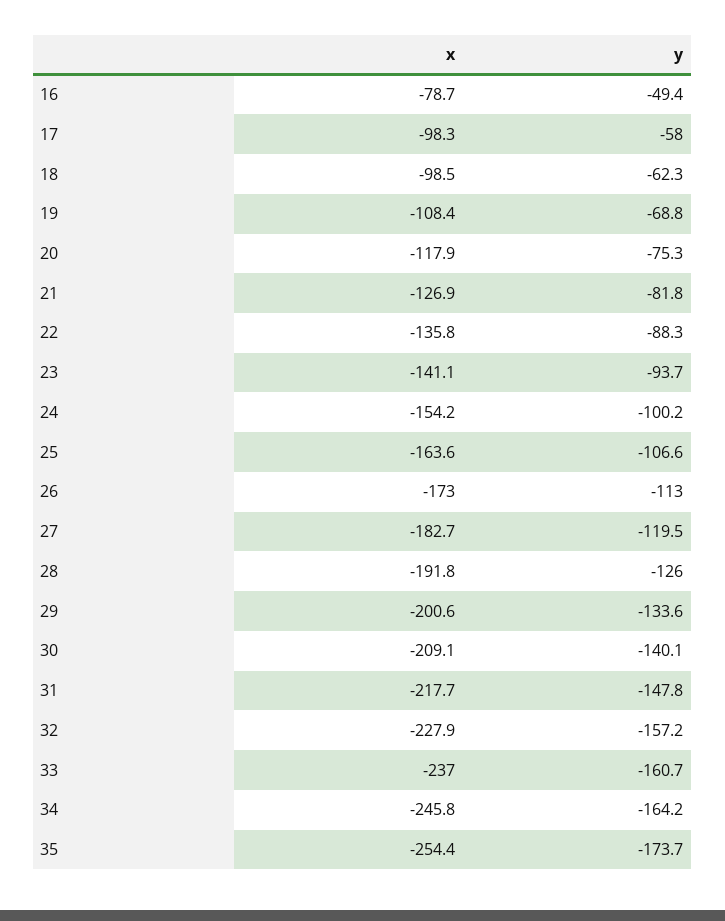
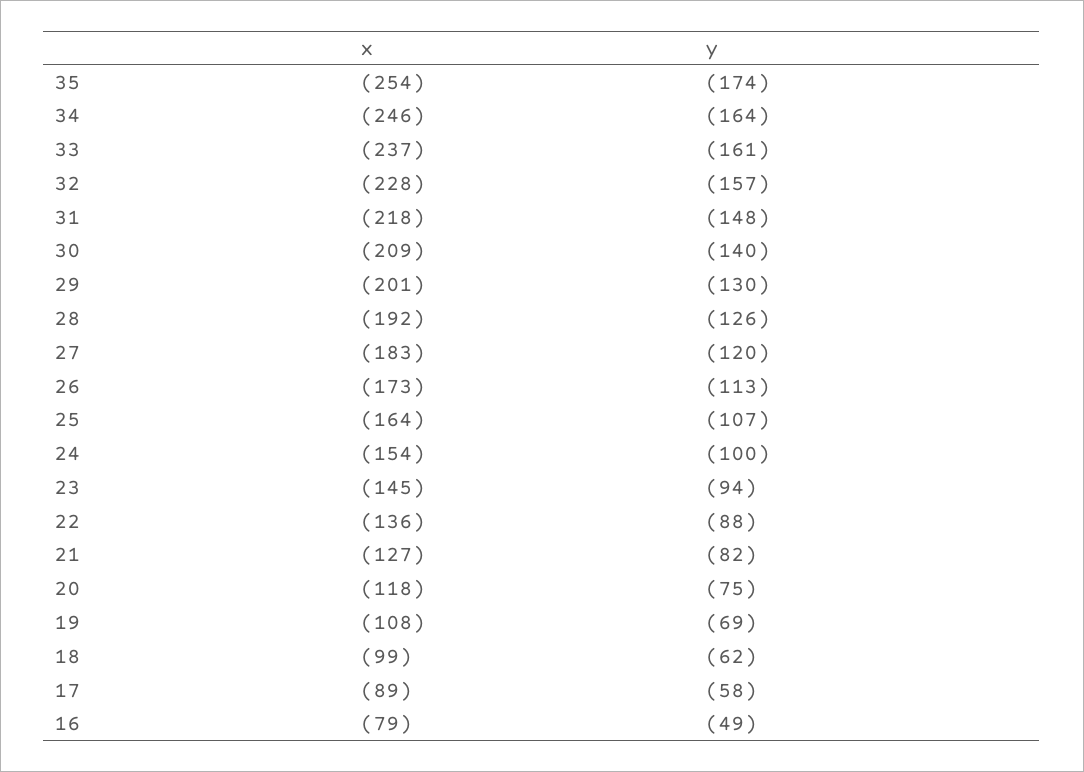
  {
    "x": {
      "16": -78.7,
-     "17": -98.3,
+     "17": -89,
      "18": -98.5,
      "19": -108.4,
      "20": -117.9,
      "21": -126.9,
      "22": -135.8,
-     "23": -141.1,
+     "23": -145,
      "24": -154.2,
      "25": -163.6,
      "26": -173,
      "27": -182.7,
      "28": -191.8,
      "29": -200.6,
      "30": -209.1,
      "31": -217.7,
      "32": -227.9,
      "33": -237,
      "34": -245.8,
      "35": -254.4
    },
    "y": {
      "16": -49.4,
      "17": -58,
      "18": -62.3,
      "19": -68.8,
      "20": -75.3,
      "21": -81.8,
      "22": -88.3,
      "23": -93.7,
      "24": -100.2,
      "25": -106.6,
      "26": -113,
      "27": -119.5,
      "28": -126,
-     "29": -133.6,
+     "29": -130,
      "30": -140.1,
      "31": -147.8,
      "32": -157.2,
      "33": -160.7,
      "34": -164.2,
      "35": -173.7
    }
  }

